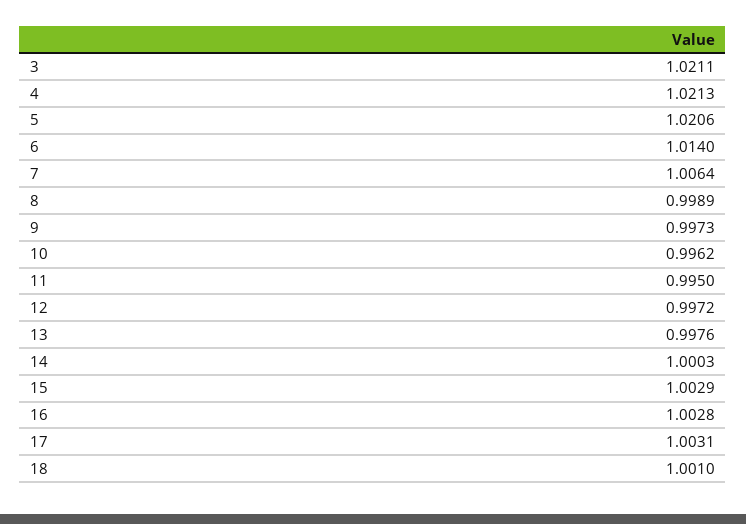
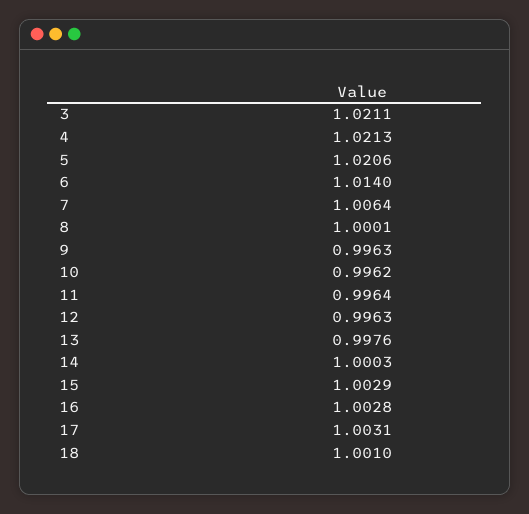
  {
    "3": 1.0211,
    "4": 1.0213,
    "5": 1.0206,
    "6": 1.014,
    "7": 1.0064,
-   "8": 0.9989,
+   "8": 1.0001,
-   "9": 0.9973,
+   "9": 0.9963,
    "10": 0.9962,
-   "11": 0.995,
+   "11": 0.9964,
-   "12": 0.9972,
+   "12": 0.9963,
    "13": 0.9976,
    "14": 1.0003,
    "15": 1.0029,
    "16": 1.0028,
    "17": 1.0031,
    "18": 1.001
  }

